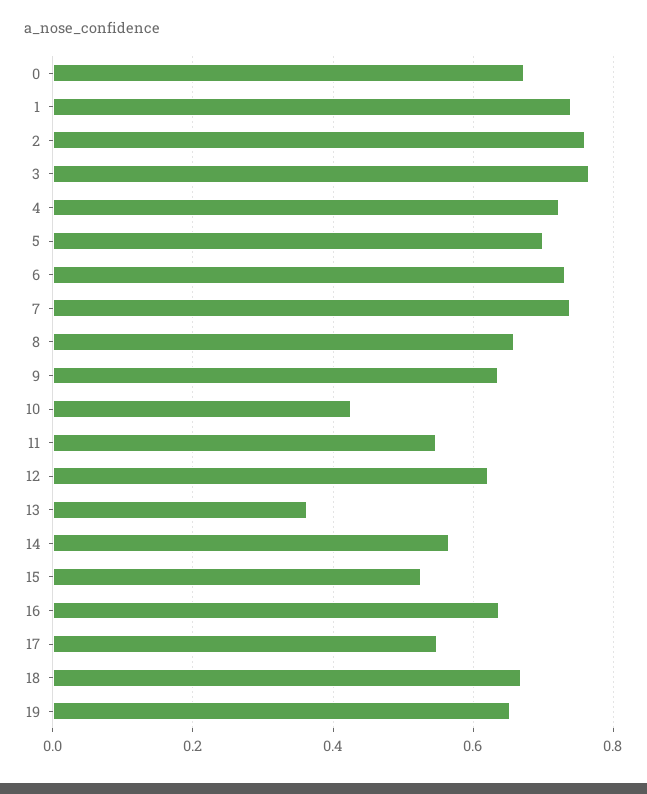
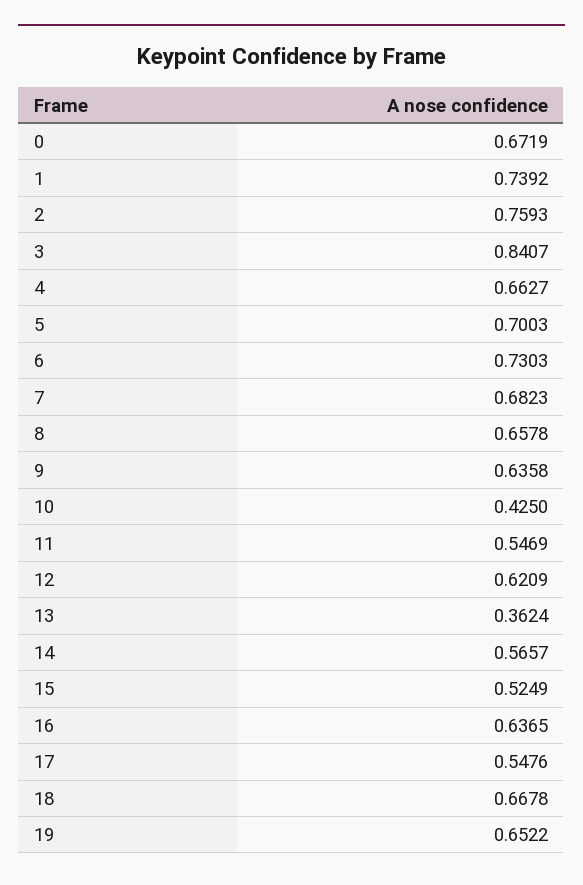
  {
    "0": 0.6719,
    "1": 0.7392,
    "2": 0.7593,
-   "3": 0.76,
+   "3": 0.8407,
-   "4": 0.72,
+   "4": 0.6627,
    "5": 0.7003,
    "6": 0.7303,
-   "7": 0.74,
+   "7": 0.6823,
    "8": 0.6578,
    "9": 0.6358,
    "10": 0.425,
    "11": 0.5469,
    "12": 0.6209,
    "13": 0.3624,
    "14": 0.5657,
    "15": 0.5249,
    "16": 0.6365,
    "17": 0.5476,
    "18": 0.6678,
    "19": 0.6522
  }

